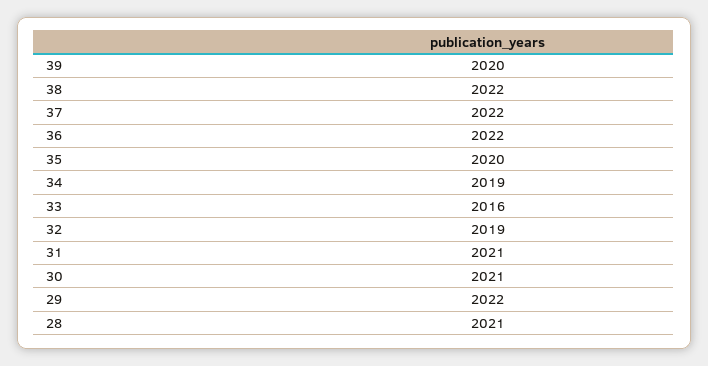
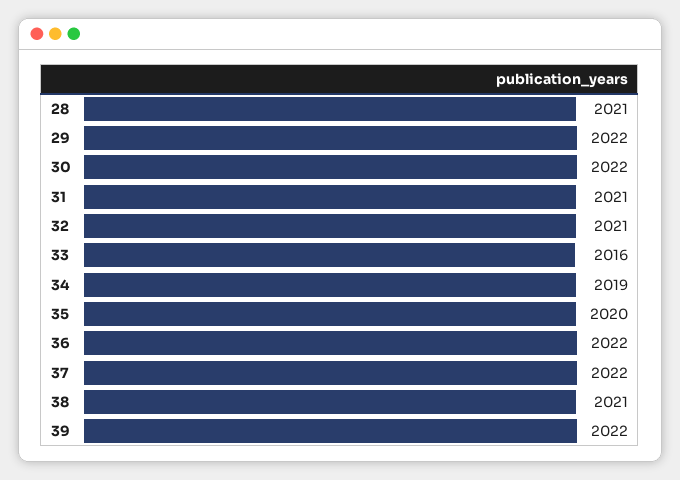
  {
-   "39": 2020,
+   "39": 2022,
-   "38": 2022,
+   "38": 2021,
    "37": 2022,
    "36": 2022,
    "35": 2020,
    "34": 2019,
    "33": 2016,
-   "32": 2019,
+   "32": 2021,
    "31": 2021,
-   "30": 2021,
+   "30": 2022,
    "29": 2022,
    "28": 2021
  }

